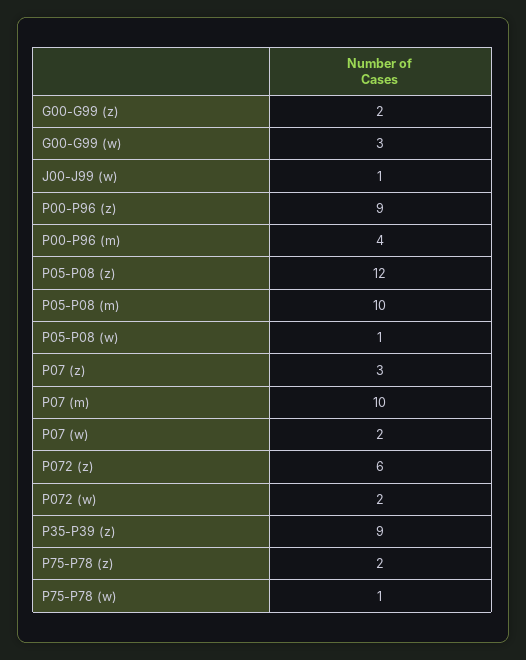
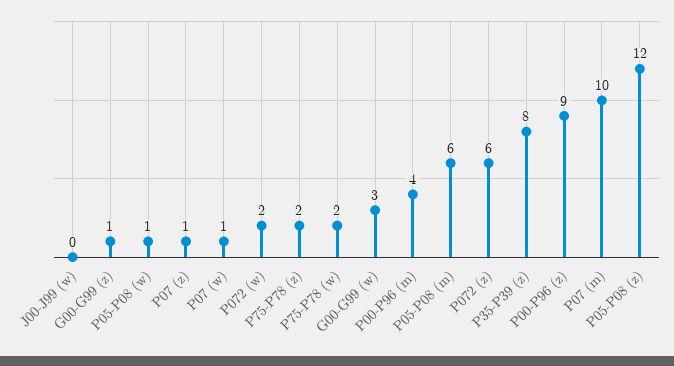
  {
-   "G00-G99 (z)": 2,
+   "G00-G99 (z)": 1,
    "G00-G99 (w)": 3,
-   "J00-J99 (w)": 1,
+   "J00-J99 (w)": 0,
    "P00-P96 (z)": 9,
    "P00-P96 (m)": 4,
    "P05-P08 (z)": 12,
-   "P05-P08 (m)": 10,
+   "P05-P08 (m)": 6,
    "P05-P08 (w)": 1,
-   "P07 (z)": 3,
+   "P07 (z)": 1,
    "P07 (m)": 10,
-   "P07 (w)": 2,
+   "P07 (w)": 1,
    "P072 (z)": 6,
    "P072 (w)": 2,
-   "P35-P39 (z)": 9,
+   "P35-P39 (z)": 8,
    "P75-P78 (z)": 2,
-   "P75-P78 (w)": 1
+   "P75-P78 (w)": 2
  }

